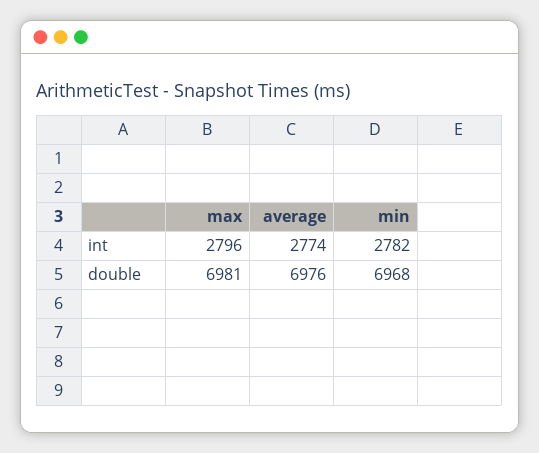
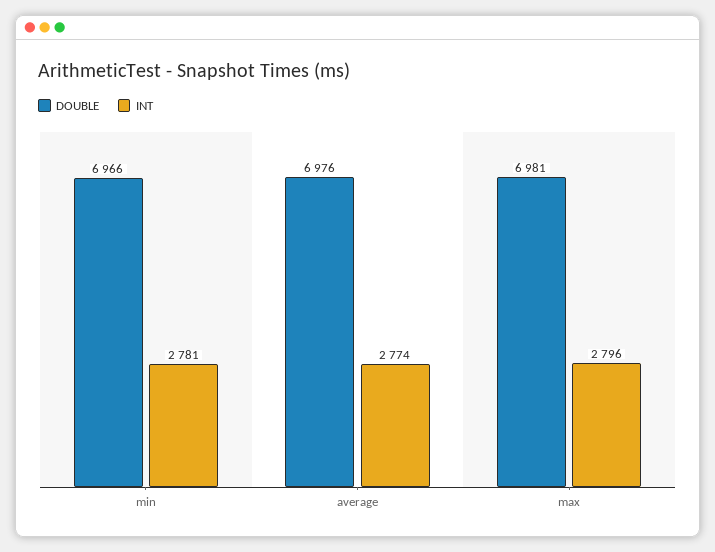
  {
    "int": {
      "max": 2796,
      "average": 2774,
-     "min": 2782
+     "min": 2781
    },
    "double": {
      "max": 6981,
      "average": 6976,
-     "min": 6968
+     "min": 6966
    }
  }

